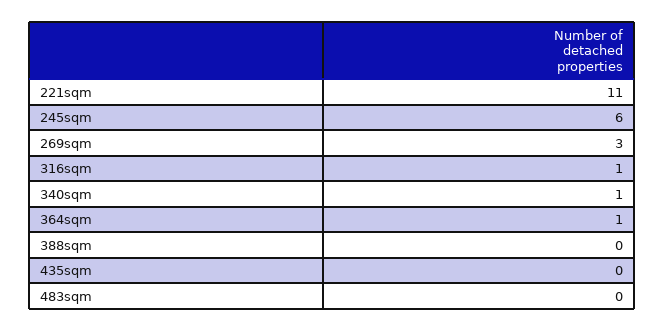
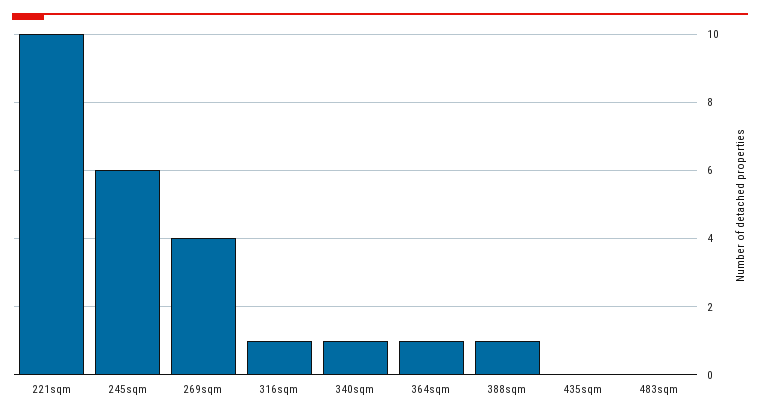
  {
-   "221sqm": 11,
+   "221sqm": 10,
    "245sqm": 6,
-   "269sqm": 3,
+   "269sqm": 4,
    "316sqm": 1,
    "340sqm": 1,
    "364sqm": 1,
-   "388sqm": 0,
+   "388sqm": 1,
    "435sqm": 0,
    "483sqm": 0
  }

